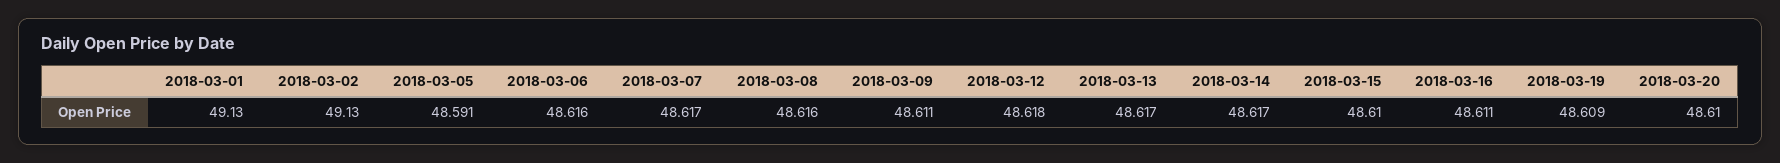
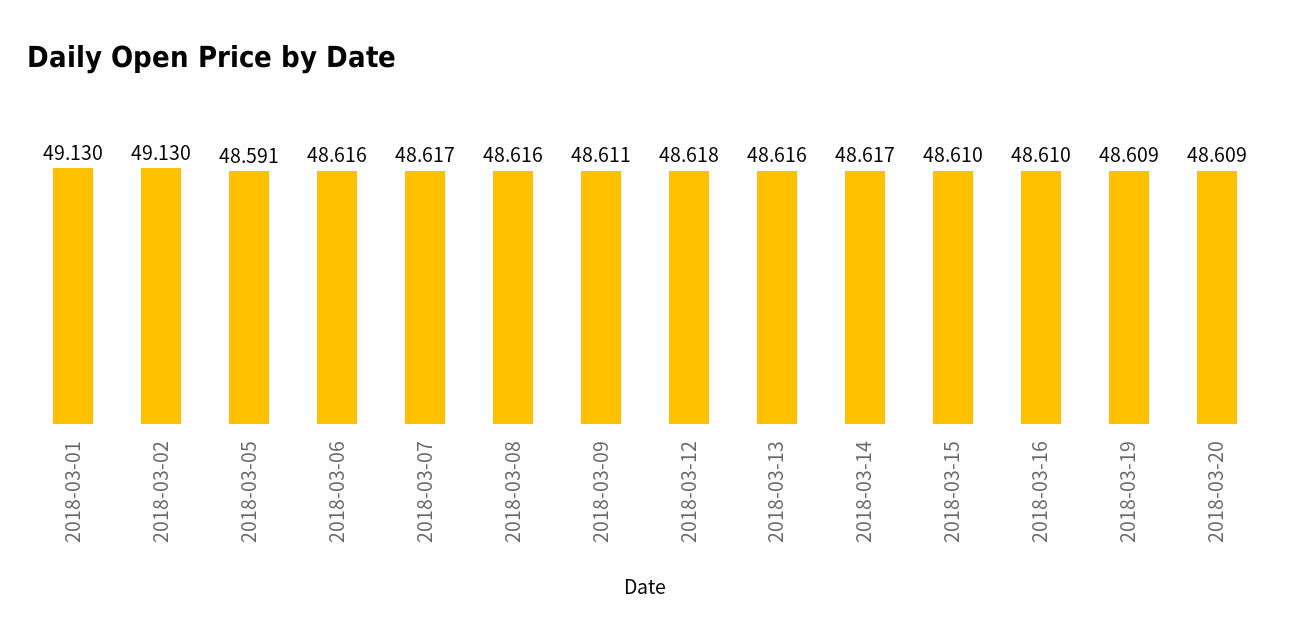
  {
    "2018-03-01": 49.13,
    "2018-03-02": 49.13,
    "2018-03-05": 48.591,
    "2018-03-06": 48.616,
    "2018-03-07": 48.617,
    "2018-03-08": 48.616,
    "2018-03-09": 48.611,
    "2018-03-12": 48.618,
-   "2018-03-13": 48.617,
+   "2018-03-13": 48.616,
    "2018-03-14": 48.617,
    "2018-03-15": 48.61,
-   "2018-03-16": 48.611,
+   "2018-03-16": 48.61,
    "2018-03-19": 48.609,
-   "2018-03-20": 48.61
+   "2018-03-20": 48.609
  }

